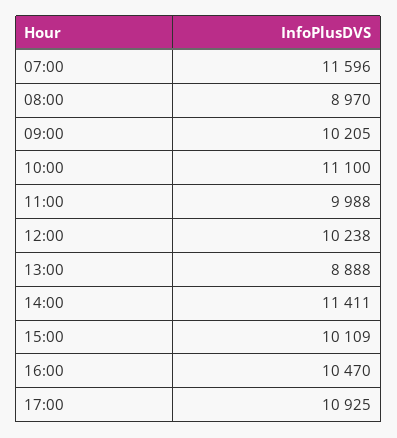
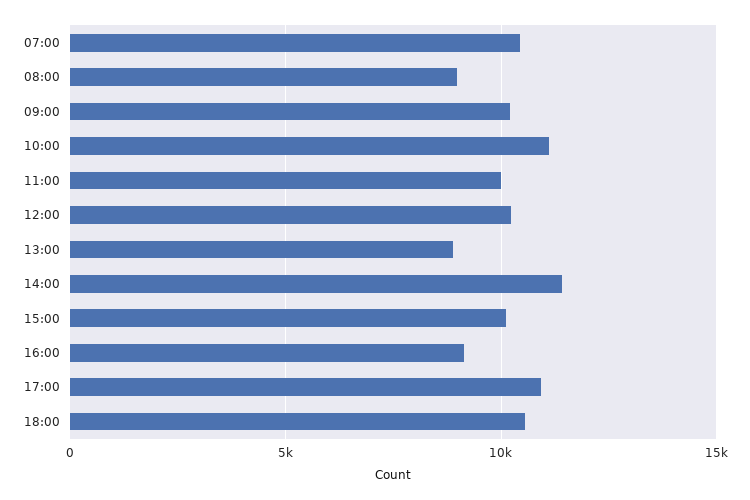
  {
-   "07:00": 11596,
+   "07:00": 10500,
    "08:00": 8970,
    "09:00": 10205,
    "10:00": 11100,
    "11:00": 9988,
    "12:00": 10238,
    "13:00": 8888,
    "14:00": 11411,
    "15:00": 10109,
-   "16:00": 10470,
+   "16:00": 9000,
-   "17:00": 10925
+   "17:00": 10925,
+   "18:00": 10500
  }

